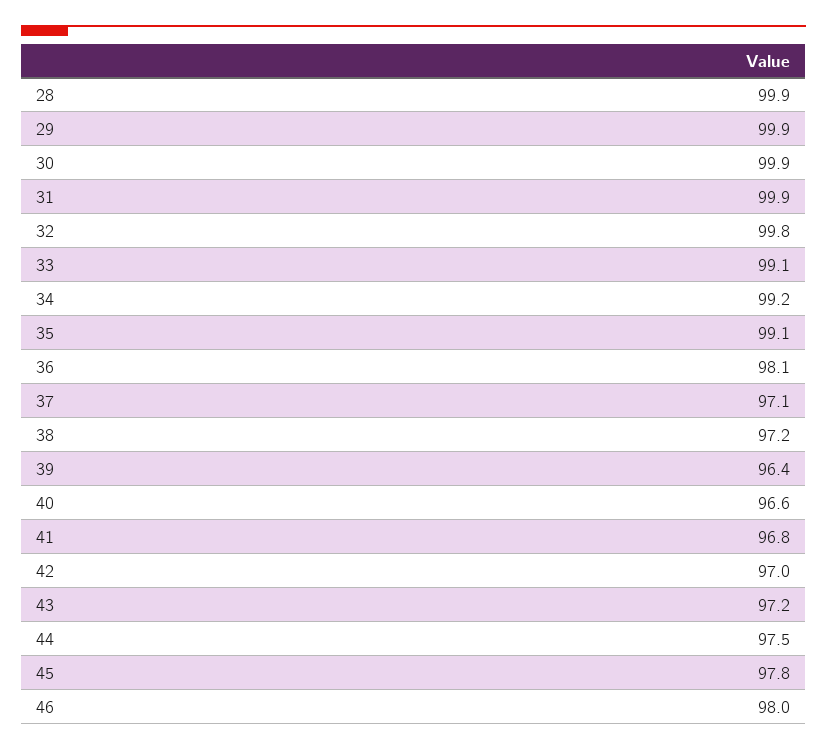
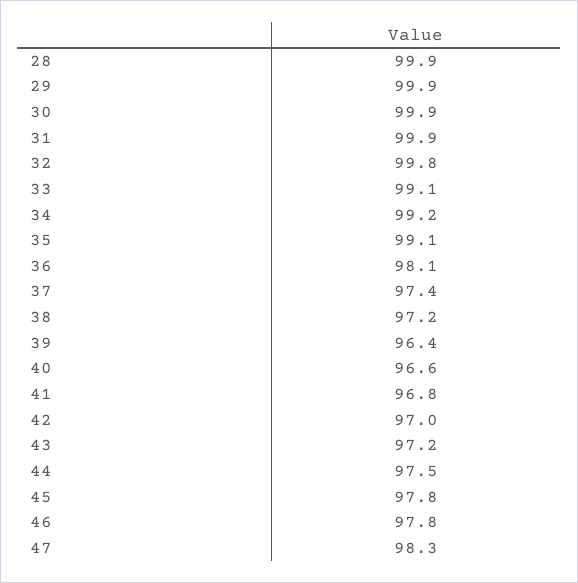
  {
    "28": 99.9,
    "29": 99.9,
    "30": 99.9,
    "31": 99.9,
    "32": 99.8,
    "33": 99.1,
    "34": 99.2,
    "35": 99.1,
    "36": 98.1,
-   "37": 97.1,
+   "37": 97.4,
    "38": 97.2,
    "39": 96.4,
    "40": 96.6,
    "41": 96.8,
    "42": 97,
    "43": 97.2,
    "44": 97.5,
    "45": 97.8,
-   "46": 98
+   "46": 97.8,
+   "47": 98.3
  }

